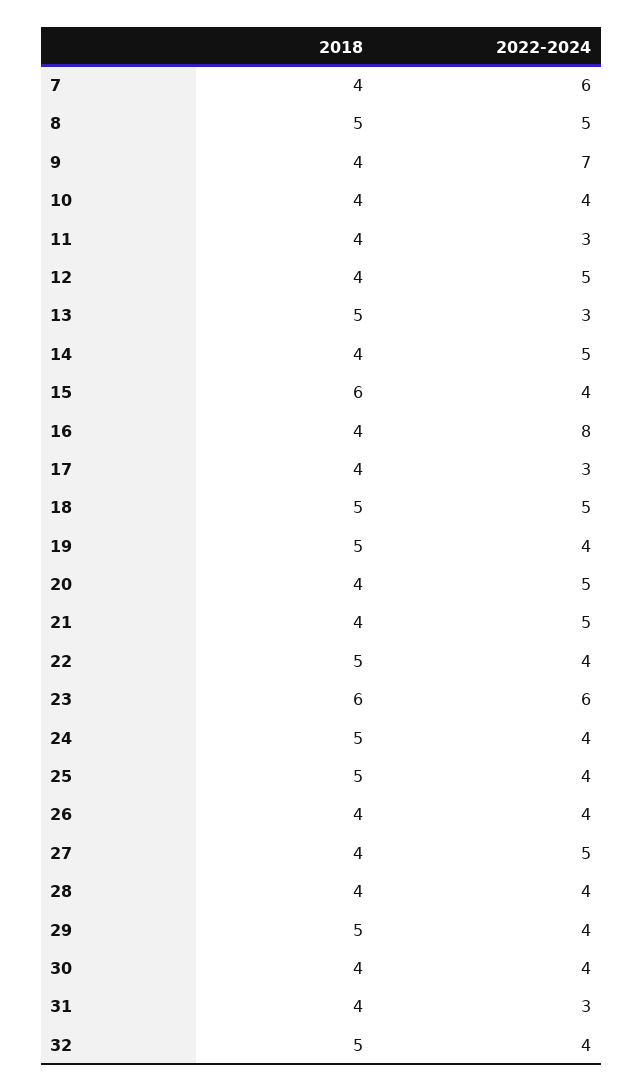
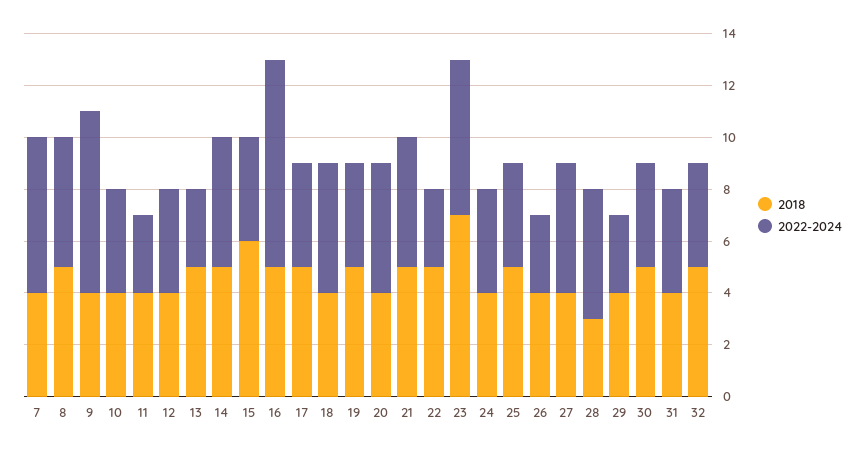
  {
    "2018": {
      "7": 4,
      "8": 5,
      "9": 4,
      "10": 4,
      "11": 4,
      "12": 4,
      "13": 5,
-     "14": 4,
+     "14": 5,
      "15": 6,
-     "16": 4,
+     "16": 5,
-     "17": 4,
+     "17": 5,
-     "18": 5,
+     "18": 4,
      "19": 5,
      "20": 4,
-     "21": 4,
+     "21": 5,
      "22": 5,
-     "23": 6,
+     "23": 7,
-     "24": 5,
+     "24": 4,
      "25": 5,
      "26": 4,
      "27": 4,
-     "28": 4,
+     "28": 3,
-     "29": 5,
+     "29": 4,
-     "30": 4,
+     "30": 5,
      "31": 4,
      "32": 5
    },
    "2022-2024": {
      "7": 6,
      "8": 5,
      "9": 7,
      "10": 4,
      "11": 3,
-     "12": 5,
+     "12": 4,
      "13": 3,
      "14": 5,
      "15": 4,
      "16": 8,
-     "17": 3,
+     "17": 4,
      "18": 5,
      "19": 4,
      "20": 5,
      "21": 5,
-     "22": 4,
+     "22": 3,
      "23": 6,
      "24": 4,
      "25": 4,
-     "26": 4,
+     "26": 3,
      "27": 5,
-     "28": 4,
+     "28": 5,
-     "29": 4,
+     "29": 3,
      "30": 4,
-     "31": 3,
+     "31": 4,
      "32": 4
    }
  }

